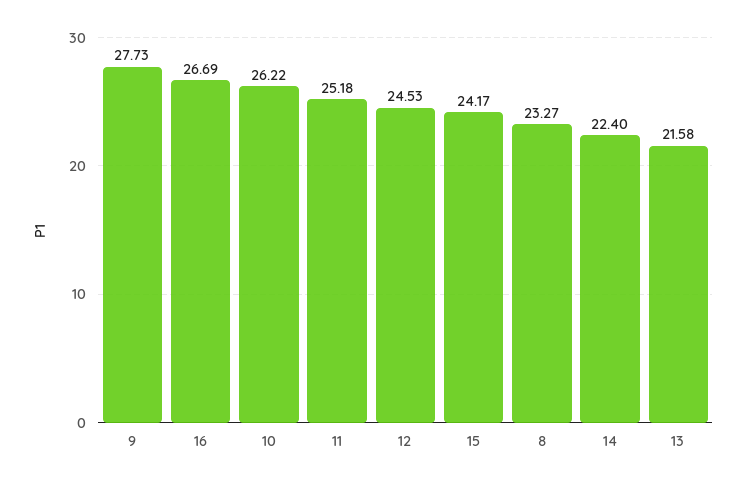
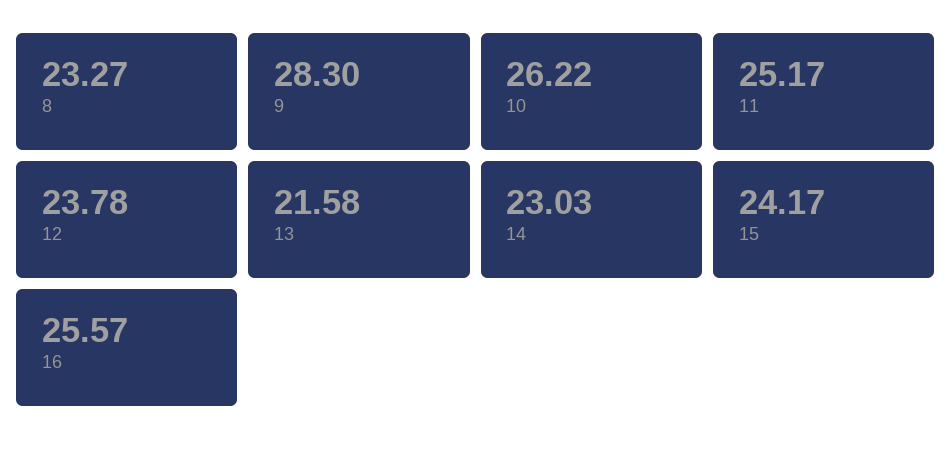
  {
-   "9": 27.73,
+   "9": 28.3,
-   "16": 26.69,
+   "16": 25.57,
    "10": 26.22,
-   "11": 25.18,
+   "11": 25.17,
-   "12": 24.53,
+   "12": 23.78,
    "15": 24.17,
    "8": 23.27,
-   "14": 22.4,
+   "14": 23.03,
    "13": 21.58
  }

